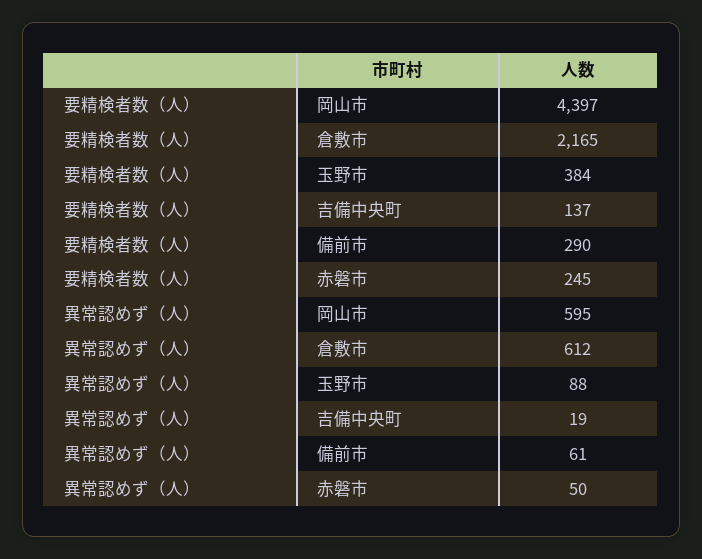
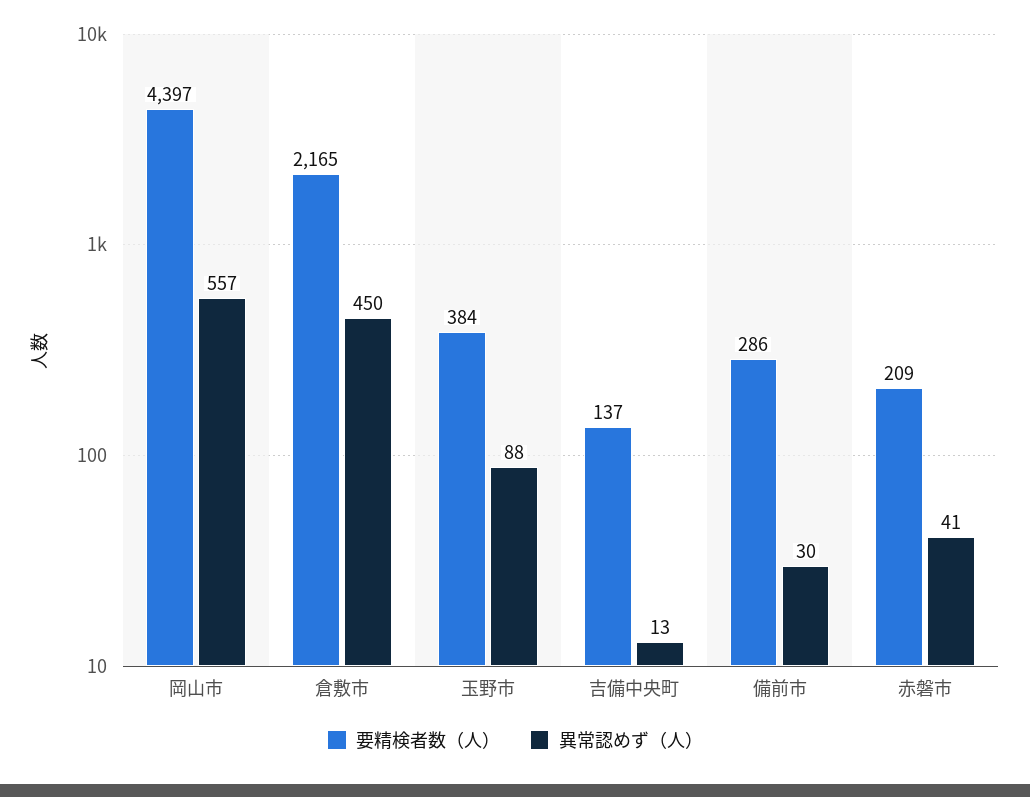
  {
    "要精検者数（人）": {
      "岡山市": 4397,
      "倉敷市": 2165,
      "玉野市": 384,
      "吉備中央町": 137,
-     "備前市": 290,
+     "備前市": 286,
-     "赤磐市": 245
+     "赤磐市": 209
    },
    "異常認めず（人）": {
-     "岡山市": 595,
+     "岡山市": 557,
-     "倉敷市": 612,
+     "倉敷市": 450,
      "玉野市": 88,
-     "吉備中央町": 19,
+     "吉備中央町": 13,
-     "備前市": 61,
+     "備前市": 30,
-     "赤磐市": 50
+     "赤磐市": 41
    }
  }

